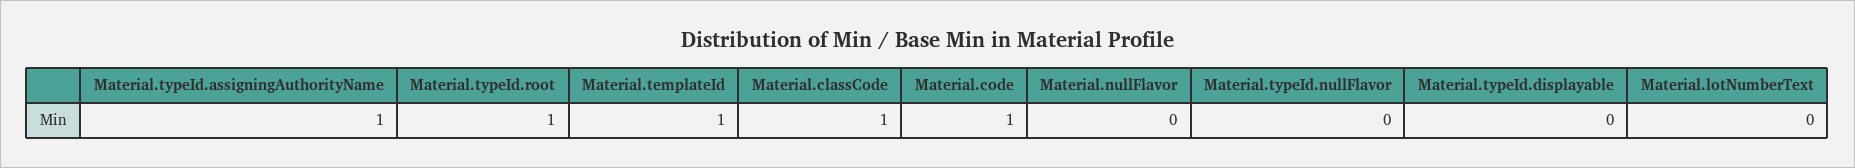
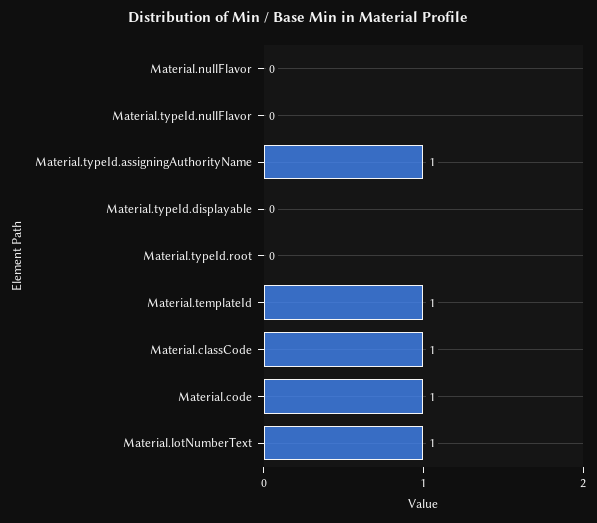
  {
    "Material.typeId.assigningAuthorityName": 1,
-   "Material.typeId.root": 1,
+   "Material.typeId.root": 0,
    "Material.templateId": 1,
    "Material.classCode": 1,
    "Material.code": 1,
    "Material.nullFlavor": 0,
    "Material.typeId.nullFlavor": 0,
    "Material.typeId.displayable": 0,
-   "Material.lotNumberText": 0
+   "Material.lotNumberText": 1
  }

